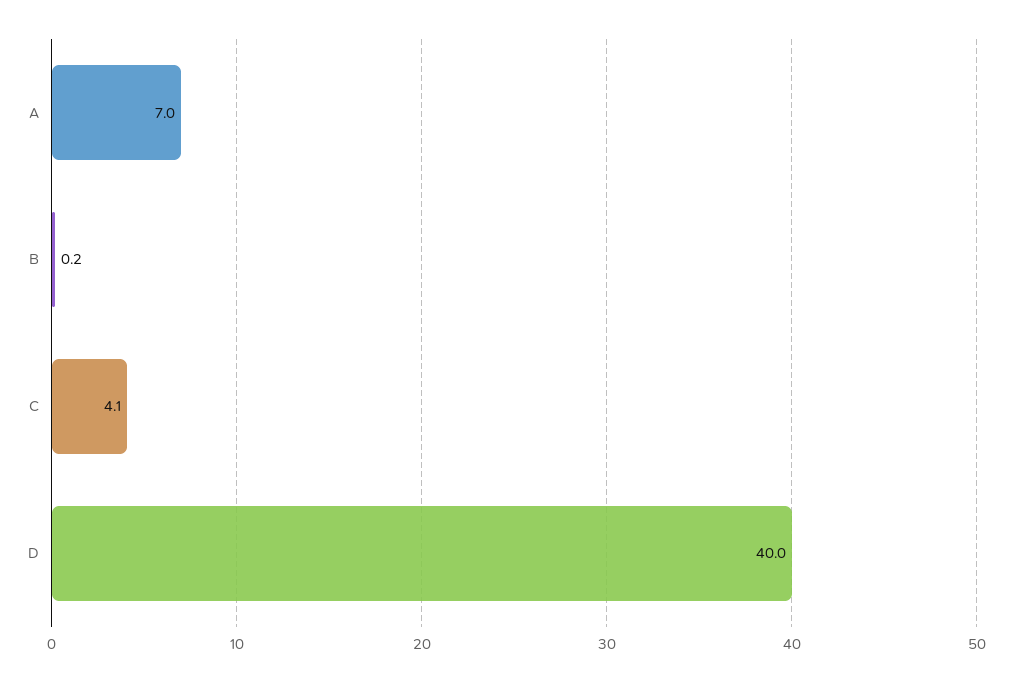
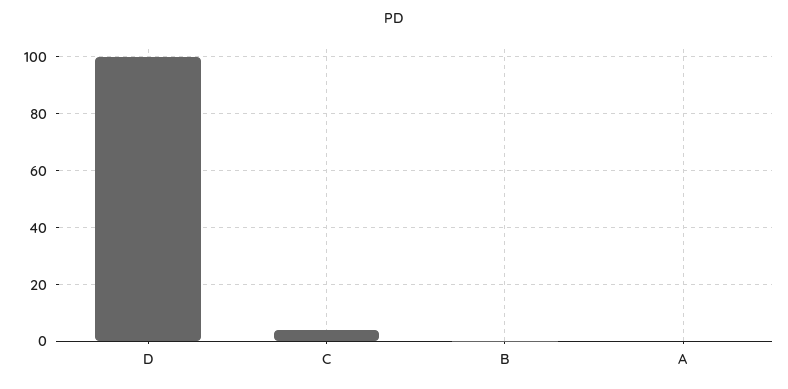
  {
-   "A": 7,
+   "A": 0,
    "B": 0.2,
    "C": 4.1,
-   "D": 40
+   "D": 100
  }

